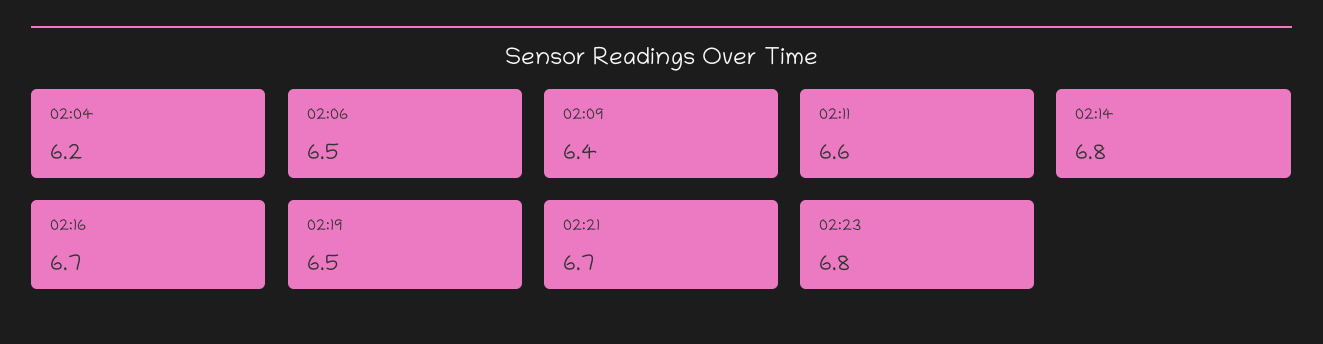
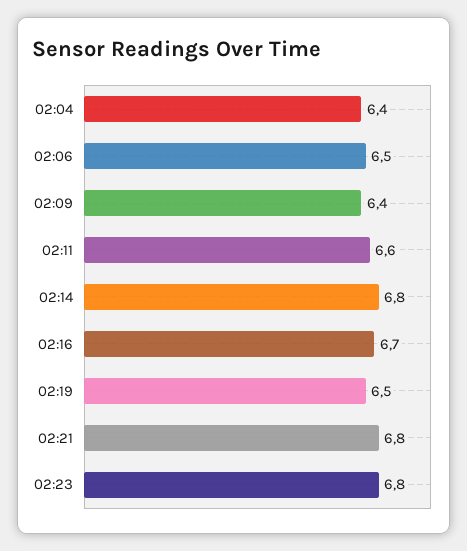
  {
-   "02:04": 6.2,
+   "02:04": 6.4,
    "02:06": 6.5,
    "02:09": 6.4,
    "02:11": 6.6,
    "02:14": 6.8,
    "02:16": 6.7,
    "02:19": 6.5,
-   "02:21": 6.7,
+   "02:21": 6.8,
    "02:23": 6.8
  }

